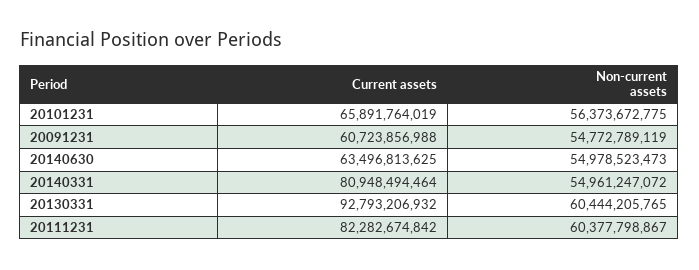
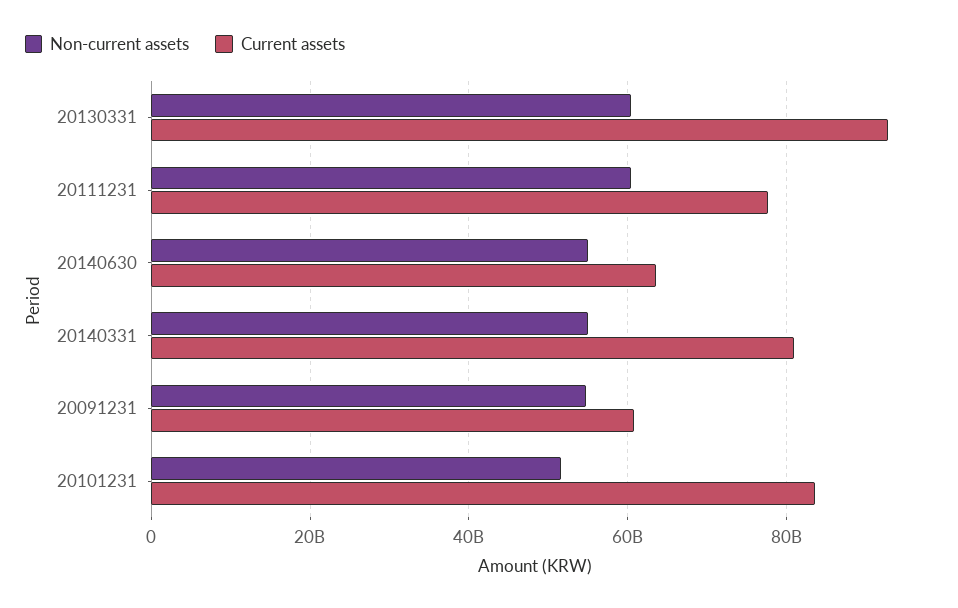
  {
    "Current assets": {
-     "20101231": 65891764019,
+     "20101231": 84000000000,
      "20091231": 60723856988,
      "20140630": 63496813625,
      "20140331": 80948494464,
      "20130331": 92793206932,
-     "20111231": 82282674842
+     "20111231": 78000000000
    },
    "Non-current assets": {
-     "20101231": 56373672775,
+     "20101231": 52000000000,
      "20091231": 54772789119,
      "20140630": 54978523473,
      "20140331": 54961247072,
      "20130331": 60444205765,
      "20111231": 60377798867
    }
  }

